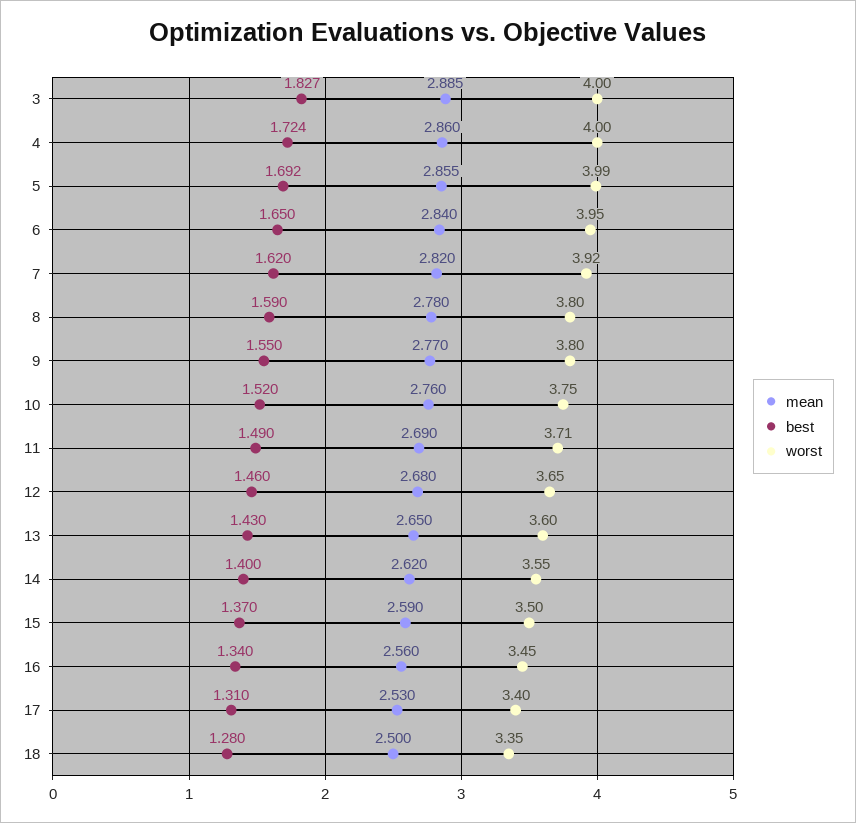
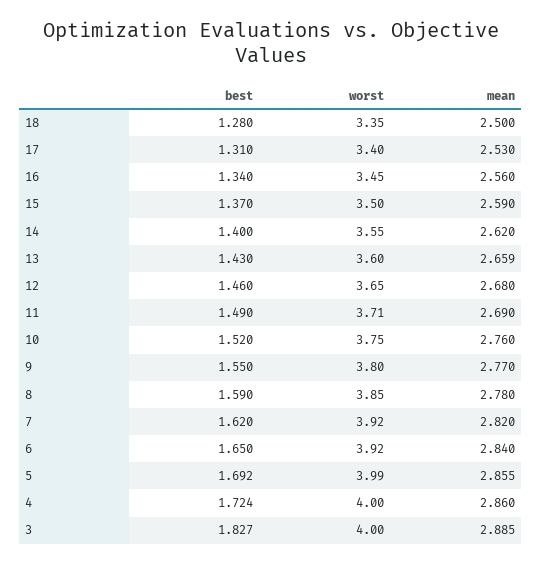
  {
    "mean": {
      "3": 2.885,
      "4": 2.86,
      "5": 2.855,
      "6": 2.84,
      "7": 2.82,
      "8": 2.78,
      "9": 2.77,
      "10": 2.76,
      "11": 2.69,
      "12": 2.68,
-     "13": 2.65,
+     "13": 2.659,
      "14": 2.62,
      "15": 2.59,
      "16": 2.56,
      "17": 2.53,
      "18": 2.5
    },
    "best": {
      "3": 1.827,
      "4": 1.724,
      "5": 1.692,
      "6": 1.65,
      "7": 1.62,
      "8": 1.59,
      "9": 1.55,
      "10": 1.52,
      "11": 1.49,
      "12": 1.46,
      "13": 1.43,
      "14": 1.4,
      "15": 1.37,
      "16": 1.34,
      "17": 1.31,
      "18": 1.28
    },
    "worst": {
      "3": 4,
      "4": 4,
      "5": 3.99,
-     "6": 3.95,
+     "6": 3.92,
      "7": 3.92,
-     "8": 3.8,
+     "8": 3.85,
      "9": 3.8,
      "10": 3.75,
      "11": 3.71,
      "12": 3.65,
      "13": 3.6,
      "14": 3.55,
      "15": 3.5,
      "16": 3.45,
      "17": 3.4,
      "18": 3.35
    }
  }

